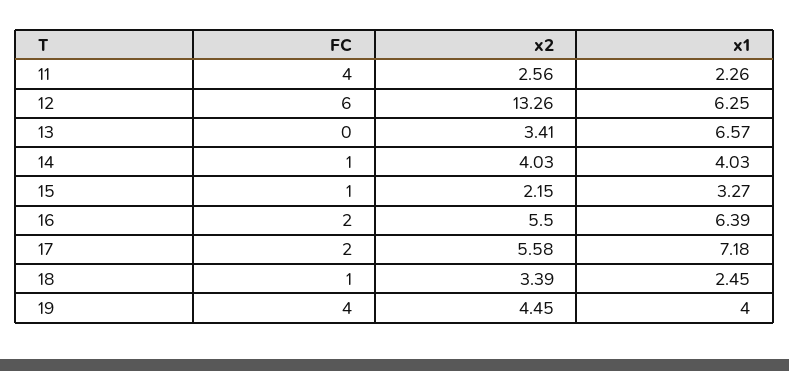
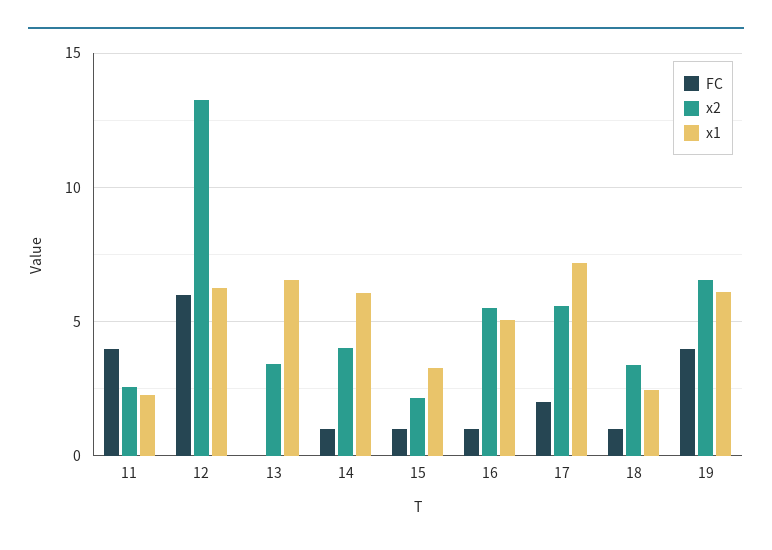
  {
    "FC": {
      "11": 4,
      "12": 6,
      "13": 0,
      "14": 1,
      "15": 1,
-     "16": 2,
+     "16": 1,
      "17": 2,
      "18": 1,
      "19": 4
    },
    "x2": {
      "11": 2.56,
      "12": 13.26,
      "13": 3.41,
      "14": 4.03,
      "15": 2.15,
      "16": 5.5,
      "17": 5.58,
      "18": 3.39,
-     "19": 4.45
+     "19": 6.5
    },
    "x1": {
      "11": 2.26,
      "12": 6.25,
      "13": 6.57,
-     "14": 4.03,
+     "14": 6,
      "15": 3.27,
-     "16": 6.39,
+     "16": 5,
      "17": 7.18,
      "18": 2.45,
-     "19": 4
+     "19": 6
    }
  }

